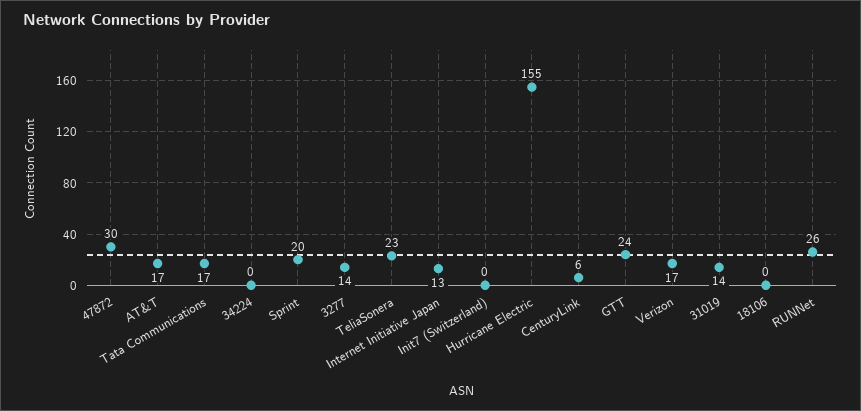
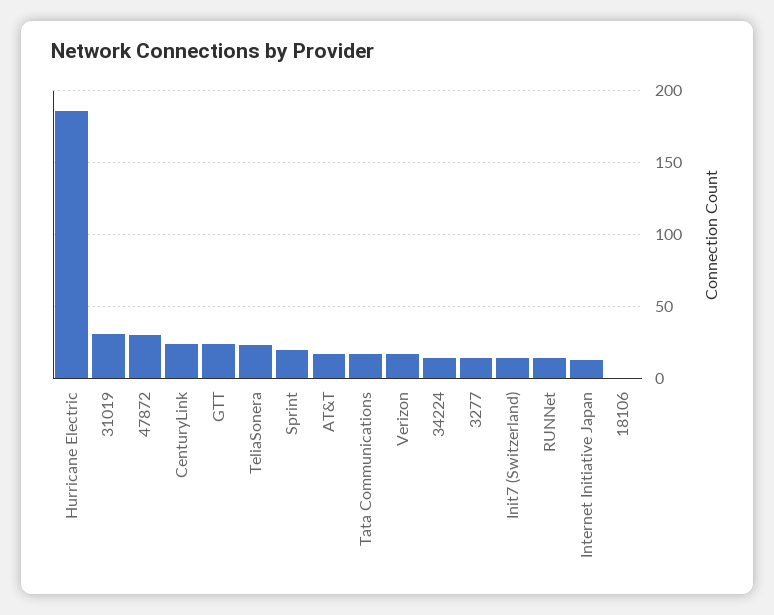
  {
    "47872": 30,
    "AT&T": 17,
    "Tata Communications": 17,
-   "34224": 0,
+   "34224": 15,
    "Sprint": 20,
    "3277": 14,
    "TeliaSonera": 23,
    "Internet Initiative Japan": 13,
-   "Init7 (Switzerland)": 0,
+   "Init7 (Switzerland)": 15,
-   "Hurricane Electric": 155,
+   "Hurricane Electric": 185,
-   "CenturyLink": 6,
+   "CenturyLink": 25,
    "GTT": 24,
    "Verizon": 17,
-   "31019": 14,
+   "31019": 30,
    "18106": 0,
-   "RUNNet": 26
+   "RUNNet": 15
  }

